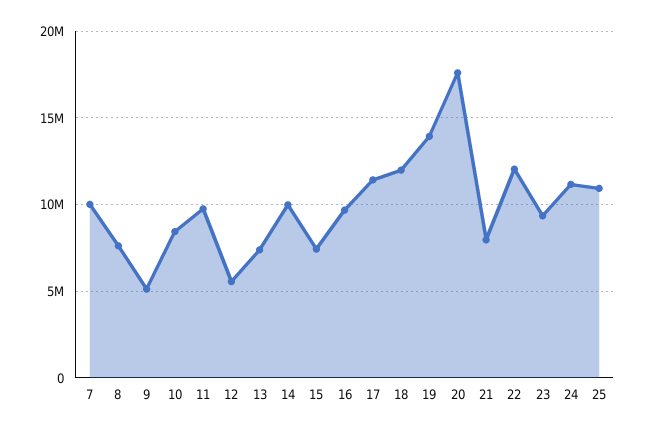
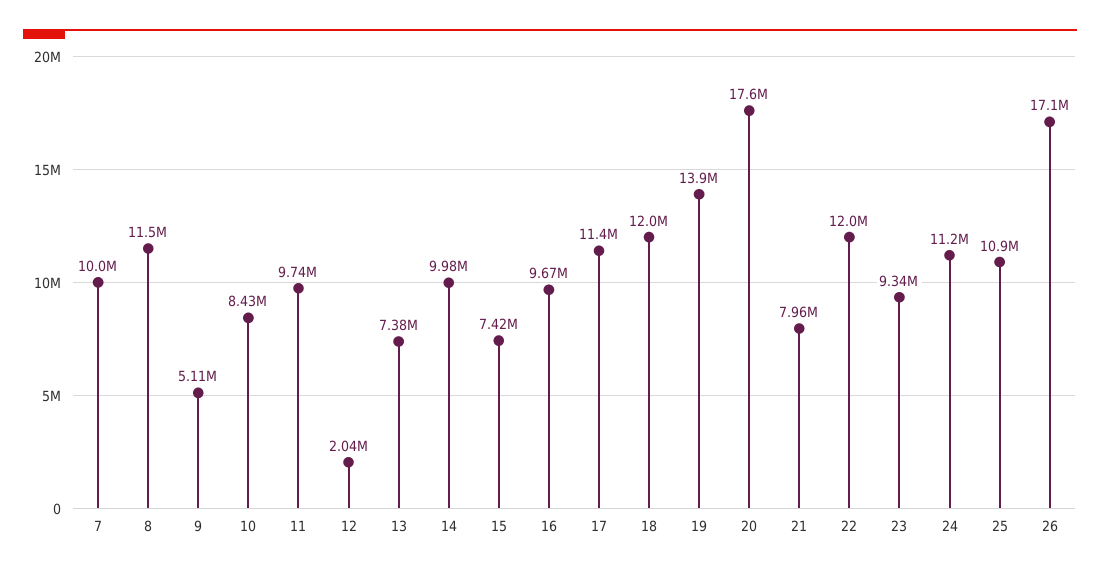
  {
    "7": 10000000,
-   "8": 7500000,
+   "8": 11500000,
    "9": 5110000,
    "10": 8430000,
    "11": 9740000,
-   "12": 5500000,
+   "12": 2040000,
    "13": 7380000,
    "14": 9980000,
    "15": 7420000,
    "16": 9670000,
    "17": 11400000,
    "18": 12000000,
    "19": 13900000,
    "20": 17600000,
    "21": 7960000,
    "22": 12000000,
    "23": 9340000,
    "24": 11200000,
-   "25": 10900000
+   "25": 10900000,
+   "26": 17100000
  }

